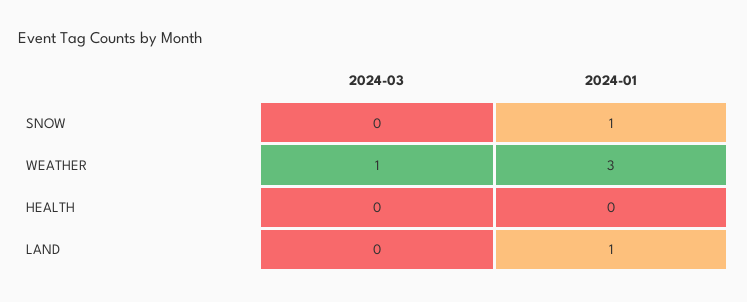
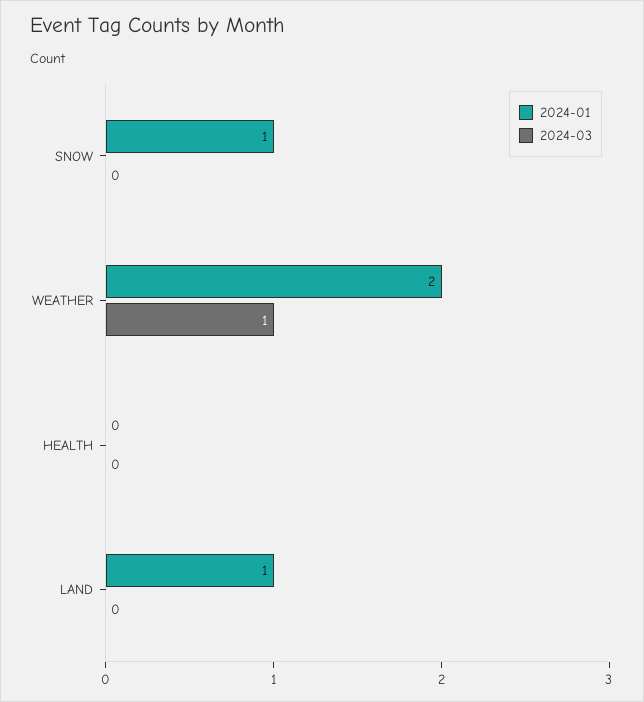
  {
    "2024-03": {
      "SNOW": 0,
      "WEATHER": 1,
      "HEALTH": 0,
      "LAND": 0
    },
    "2024-01": {
      "SNOW": 1,
-     "WEATHER": 3,
+     "WEATHER": 2,
      "HEALTH": 0,
      "LAND": 1
    }
  }

